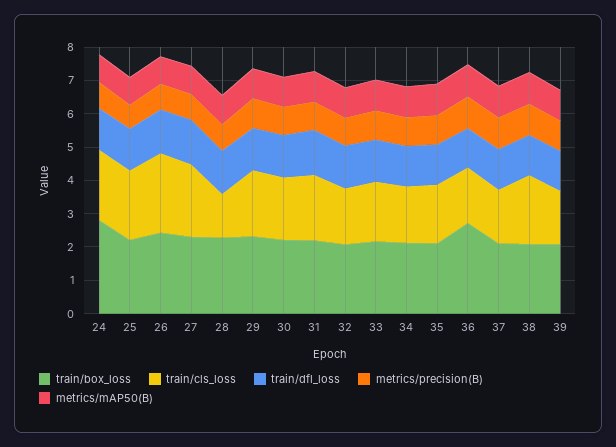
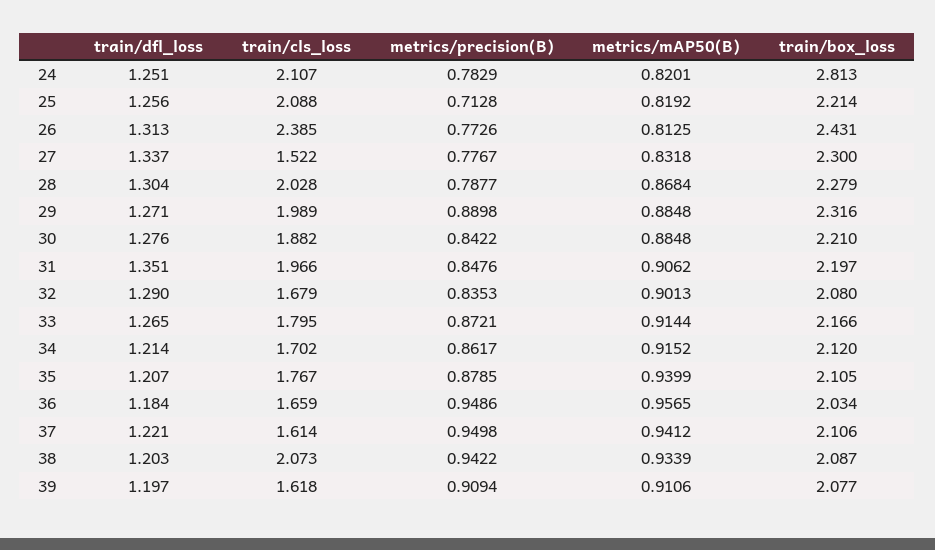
  {
    "train/box_loss": {
      "24": 2.813,
      "25": 2.214,
      "26": 2.431,
      "27": 2.3,
      "28": 2.279,
      "29": 2.316,
      "30": 2.21,
      "31": 2.197,
      "32": 2.08,
      "33": 2.166,
      "34": 2.12,
      "35": 2.105,
-     "36": 2.75,
+     "36": 2.034,
      "37": 2.106,
      "38": 2.087,
      "39": 2.077
    },
    "train/cls_loss": {
      "24": 2.107,
      "25": 2.088,
      "26": 2.385,
-     "27": 2.25,
+     "27": 1.522,
-     "28": 1.25,
+     "28": 2.028,
      "29": 1.989,
      "30": 1.882,
      "31": 1.966,
      "32": 1.679,
      "33": 1.795,
      "34": 1.702,
      "35": 1.767,
      "36": 1.659,
      "37": 1.614,
      "38": 2.073,
      "39": 1.618
    },
    "train/dfl_loss": {
      "24": 1.251,
      "25": 1.256,
      "26": 1.313,
      "27": 1.337,
      "28": 1.304,
      "29": 1.271,
      "30": 1.276,
      "31": 1.351,
      "32": 1.29,
      "33": 1.265,
      "34": 1.214,
      "35": 1.207,
      "36": 1.184,
      "37": 1.221,
      "38": 1.203,
      "39": 1.197
    },
    "metrics/precision(B)": {
      "24": 0.7829,
      "25": 0.7128,
      "26": 0.7726,
      "27": 0.7767,
      "28": 0.7877,
      "29": 0.8898,
      "30": 0.8422,
      "31": 0.8476,
      "32": 0.8353,
      "33": 0.8721,
      "34": 0.8617,
      "35": 0.8785,
      "36": 0.9486,
      "37": 0.9498,
      "38": 0.9422,
      "39": 0.9094
    },
    "metrics/mAP50(B)": {
      "24": 0.8201,
      "25": 0.8192,
      "26": 0.8125,
      "27": 0.8318,
      "28": 0.8684,
      "29": 0.8848,
      "30": 0.8848,
      "31": 0.9062,
      "32": 0.9013,
      "33": 0.9144,
      "34": 0.9152,
      "35": 0.9399,
      "36": 0.9565,
      "37": 0.9412,
      "38": 0.9339,
      "39": 0.9106
    }
  }

